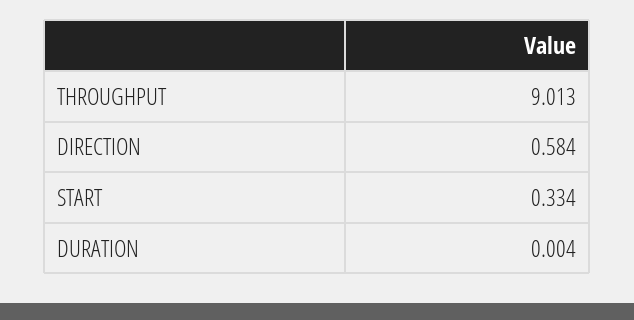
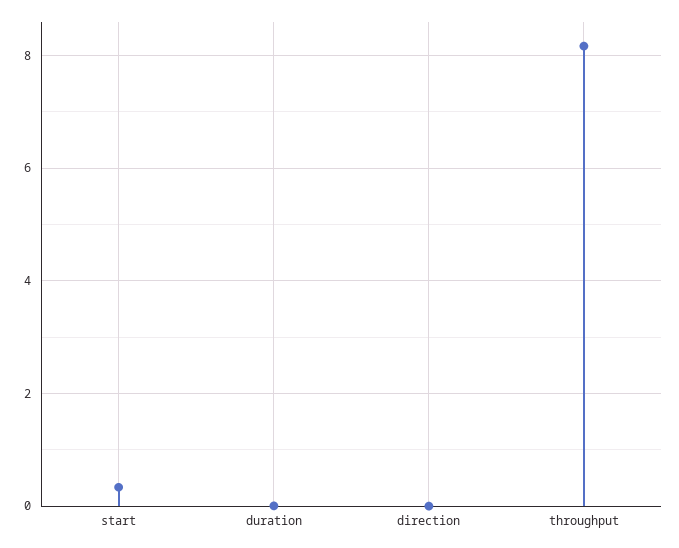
  {
-   "THROUGHPUT": 9.013,
+   "THROUGHPUT": 8.2,
-   "DIRECTION": 0.584,
+   "DIRECTION": 0,
    "START": 0.334,
    "DURATION": 0.004
  }

